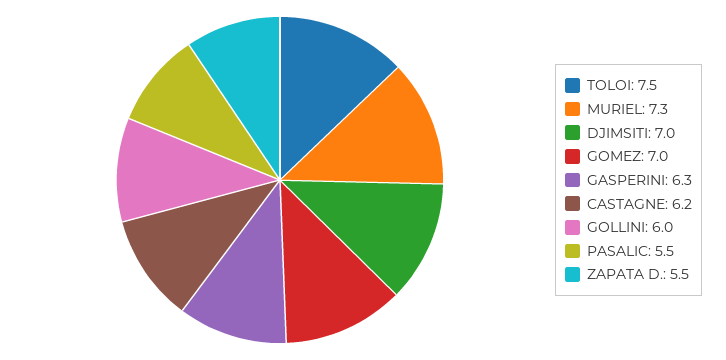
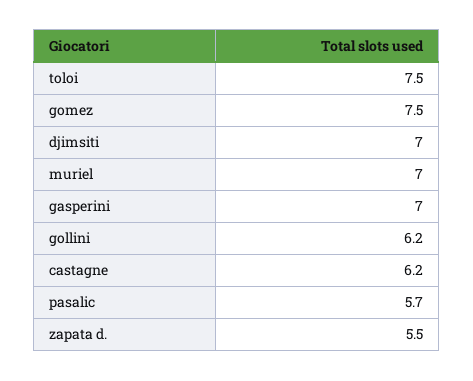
  {
    "TOLOI": 7.5,
-   "MURIEL": 7.3,
+   "MURIEL": 7,
    "DJIMSITI": 7,
-   "GOMEZ": 7,
+   "GOMEZ": 7.5,
-   "GASPERINI": 6.3,
+   "GASPERINI": 7,
    "CASTAGNE": 6.2,
-   "GOLLINI": 6,
+   "GOLLINI": 6.2,
-   "PASALIC": 5.5,
+   "PASALIC": 5.7,
    "ZAPATA D.": 5.5
  }

